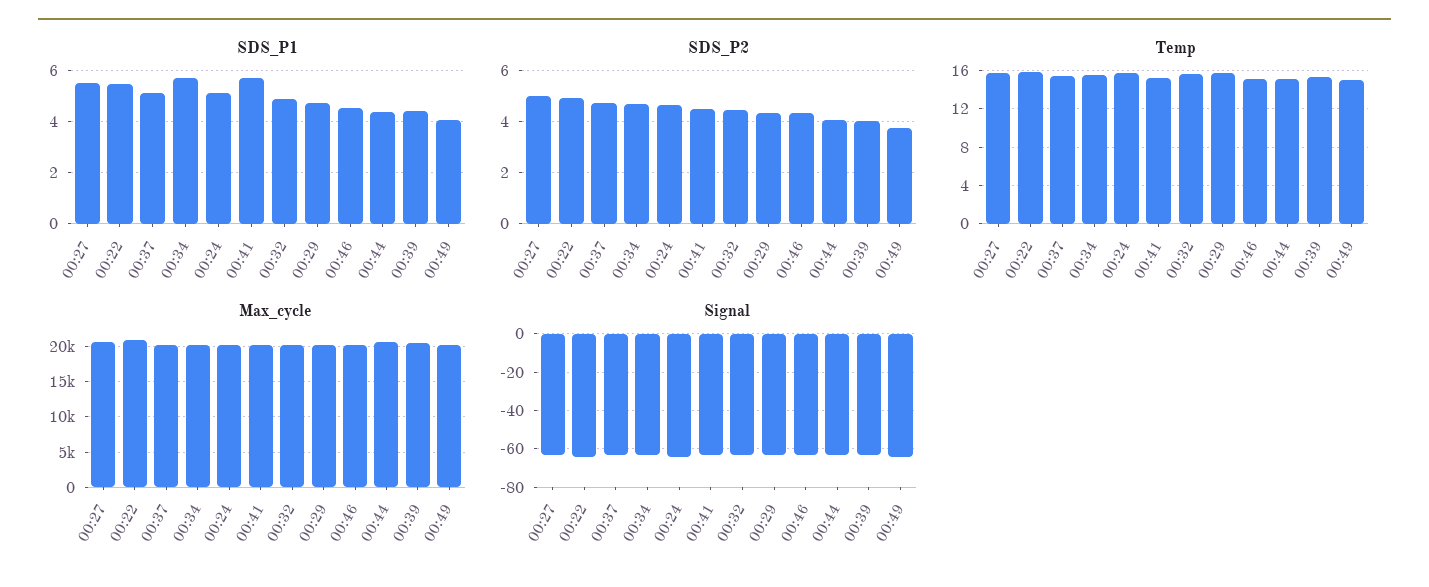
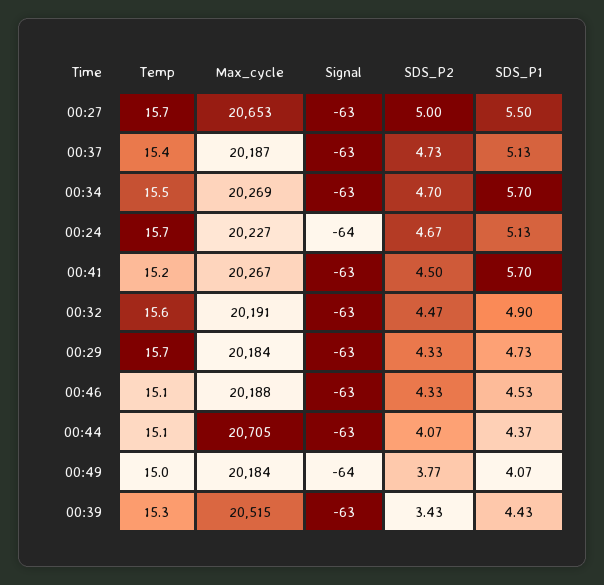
  {
    "SDS_P1": {
      "00:27": 5.5,
-     "00:22": 5.5,
      "00:37": 5.13,
      "00:34": 5.7,
      "00:24": 5.13,
      "00:41": 5.7,
      "00:32": 4.9,
      "00:29": 4.73,
      "00:46": 4.53,
      "00:44": 4.37,
      "00:39": 4.43,
      "00:49": 4.07
    },
    "SDS_P2": {
      "00:27": 5,
-     "00:22": 5,
      "00:37": 4.73,
      "00:34": 4.7,
      "00:24": 4.67,
      "00:41": 4.5,
      "00:32": 4.47,
      "00:29": 4.33,
      "00:46": 4.33,
      "00:44": 4.07,
-     "00:39": 4,
+     "00:39": 3.43,
      "00:49": 3.77
    },
    "Temp": {
      "00:27": 15.7,
-     "00:22": 16,
      "00:37": 15.4,
      "00:34": 15.5,
      "00:24": 15.7,
      "00:41": 15.2,
      "00:32": 15.6,
      "00:29": 15.7,
      "00:46": 15.1,
      "00:44": 15.1,
      "00:39": 15.3,
      "00:49": 15
    },
    "Max_cycle": {
      "00:27": 20653,
-     "00:22": 21000,
      "00:37": 20187,
      "00:34": 20269,
      "00:24": 20227,
      "00:41": 20267,
      "00:32": 20191,
      "00:29": 20184,
      "00:46": 20188,
      "00:44": 20705,
      "00:39": 20515,
      "00:49": 20184
    },
    "Signal": {
      "00:27": -63,
-     "00:22": -65,
      "00:37": -63,
      "00:34": -63,
      "00:24": -64,
      "00:41": -63,
      "00:32": -63,
      "00:29": -63,
      "00:46": -63,
      "00:44": -63,
      "00:39": -63,
      "00:49": -64
    }
  }

